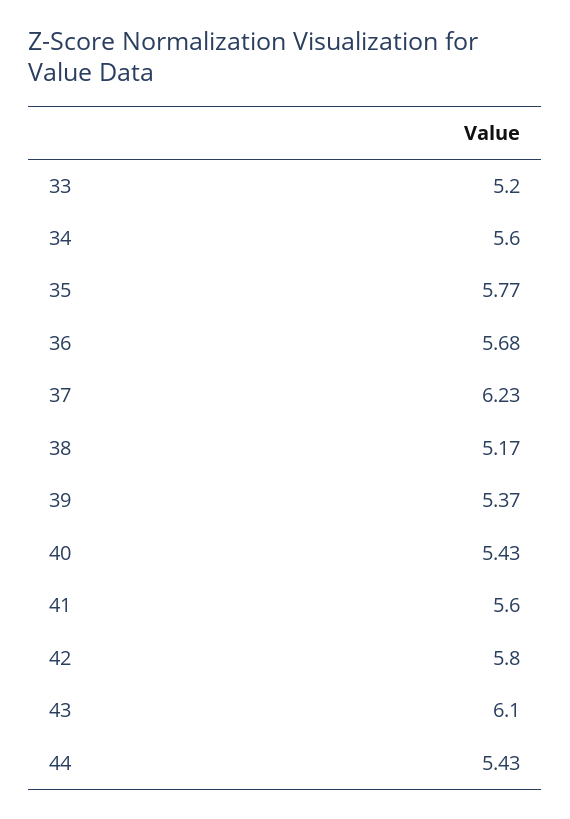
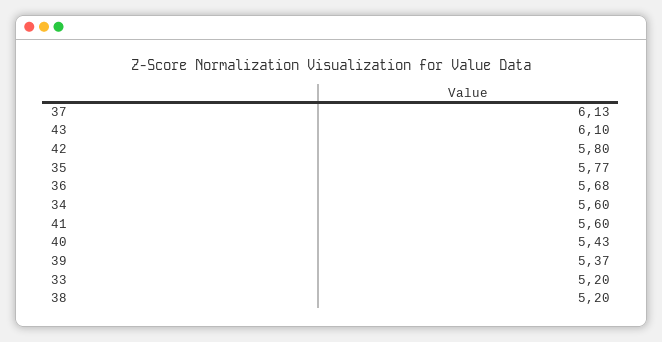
  {
    "33": 5.2,
    "34": 5.6,
    "35": 5.77,
    "36": 5.68,
-   "37": 6.23,
+   "37": 6.13,
-   "38": 5.17,
+   "38": 5.2,
    "39": 5.37,
    "40": 5.43,
    "41": 5.6,
    "42": 5.8,
-   "43": 6.1,
+   "43": 6.1
-   "44": 5.43
  }

